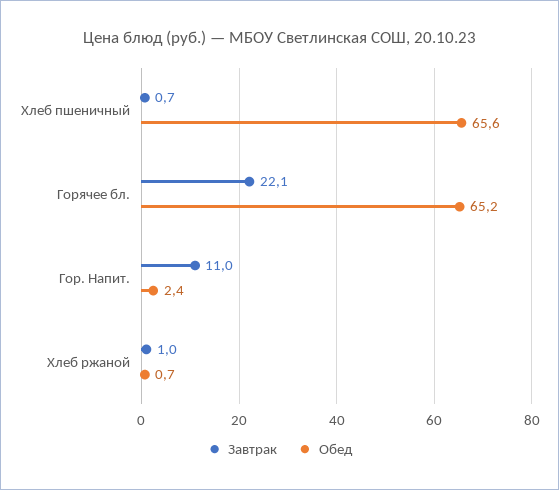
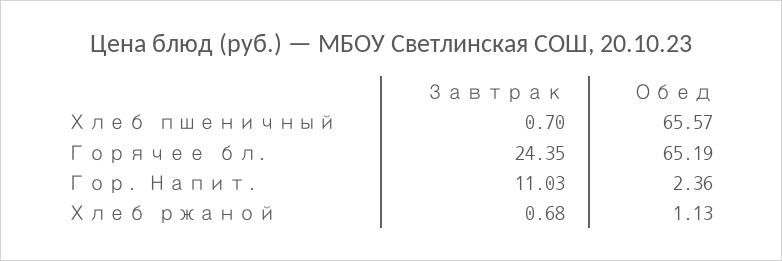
  {
    "Завтрак": {
      "Хлеб пшеничный": 0.7,
-     "Горячее бл.": 22.1,
+     "Горячее бл.": 24.35,
      "Гор. Напит.": 11.03,
-     "Хлеб ржаной": 1
+     "Хлеб ржаной": 0.68
    },
    "Обед": {
      "Хлеб пшеничный": 65.57,
      "Горячее бл.": 65.19,
      "Гор. Напит.": 2.36,
-     "Хлеб ржаной": 0.7
+     "Хлеб ржаной": 1.13
    }
  }

